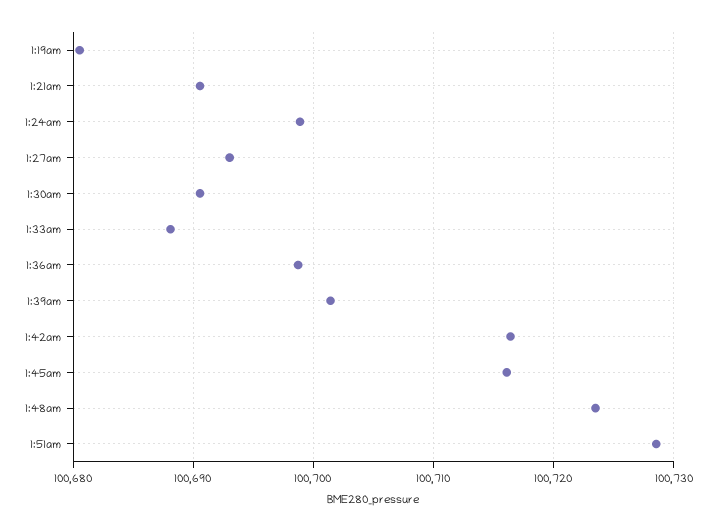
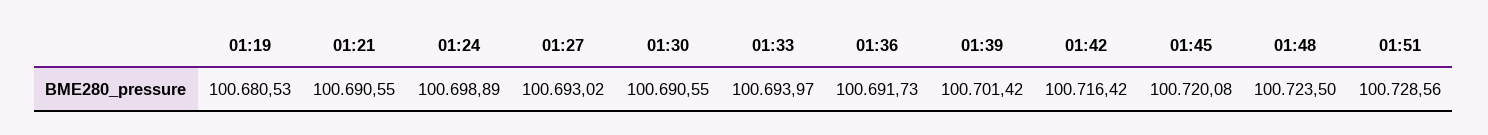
  {
    "1:19am": 100680.53,
    "1:21am": 100690.55,
    "1:24am": 100698.89,
    "1:27am": 100693.02,
    "1:30am": 100690.55,
-   "1:33am": 100688,
+   "1:33am": 100693.97,
-   "1:36am": 100699,
+   "1:36am": 100691.73,
    "1:39am": 100701.42,
    "1:42am": 100716.42,
-   "1:45am": 100716,
+   "1:45am": 100720.08,
    "1:48am": 100723.5,
    "1:51am": 100728.56
  }

